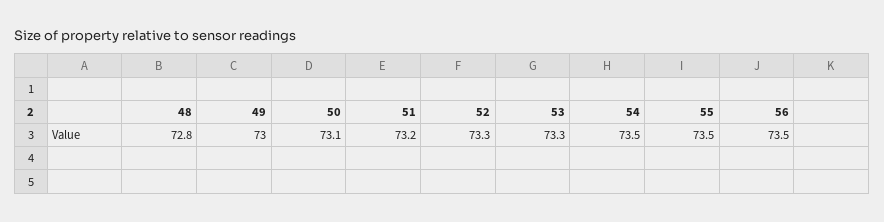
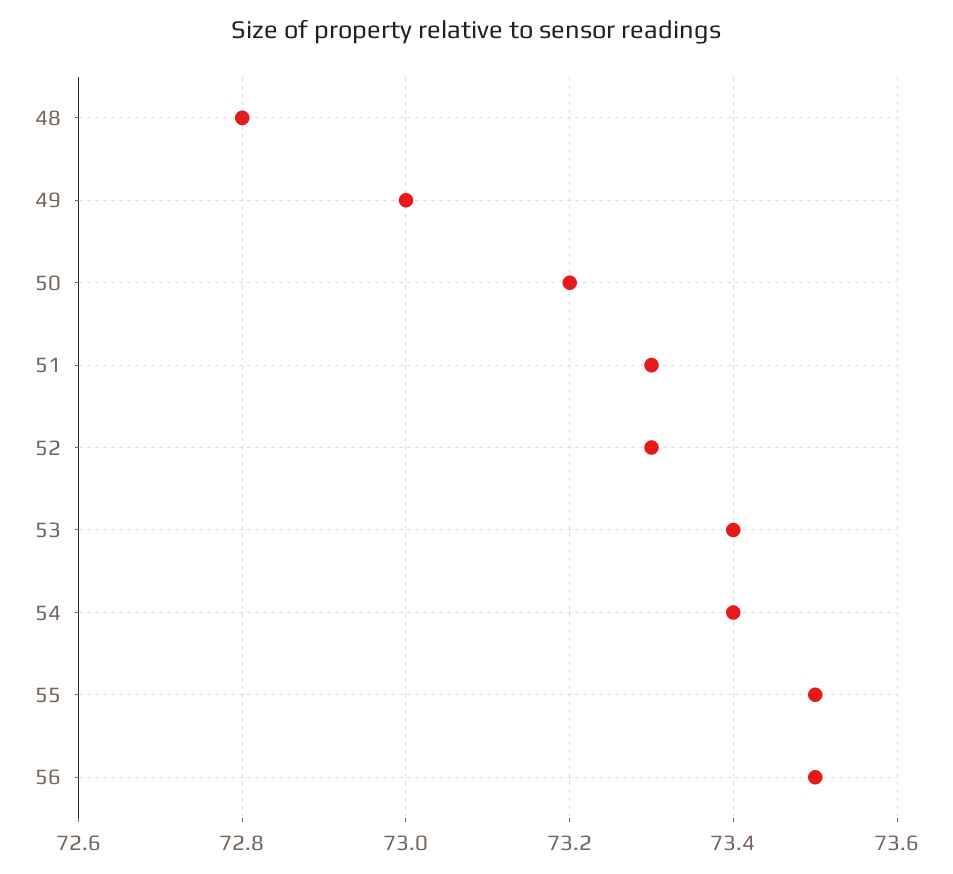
  {
    "48": 72.8,
    "49": 73,
-   "50": 73.1,
+   "50": 73.2,
-   "51": 73.2,
+   "51": 73.3,
    "52": 73.3,
-   "53": 73.3,
+   "53": 73.4,
-   "54": 73.5,
+   "54": 73.4,
    "55": 73.5,
    "56": 73.5
  }

